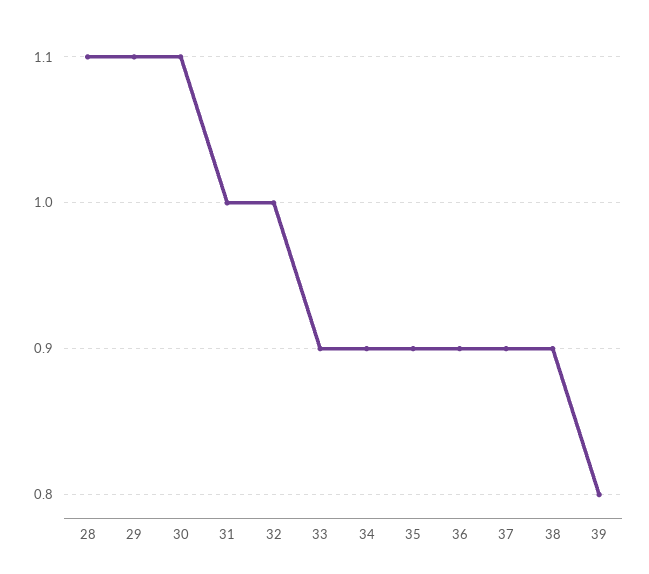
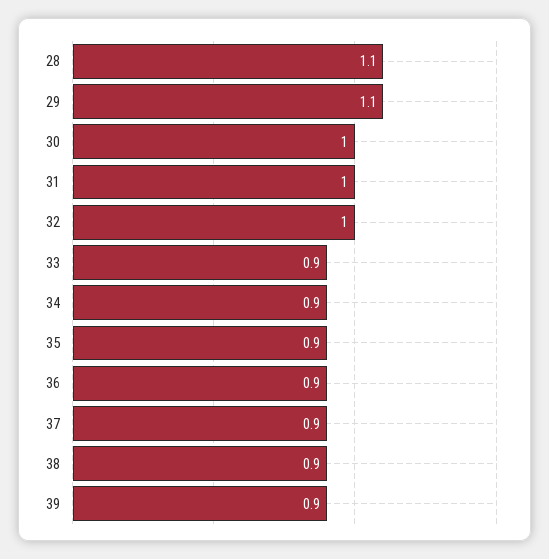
  {
    "28": 1.1,
    "29": 1.1,
-   "30": 1.1,
+   "30": 1,
    "31": 1,
    "32": 1,
    "33": 0.9,
    "34": 0.9,
    "35": 0.9,
    "36": 0.9,
    "37": 0.9,
    "38": 0.9,
-   "39": 0.8
+   "39": 0.9
  }

